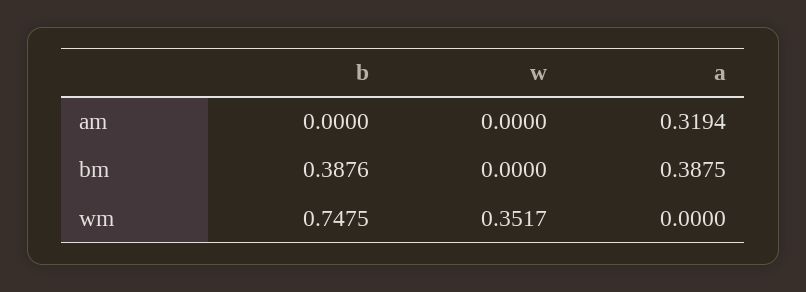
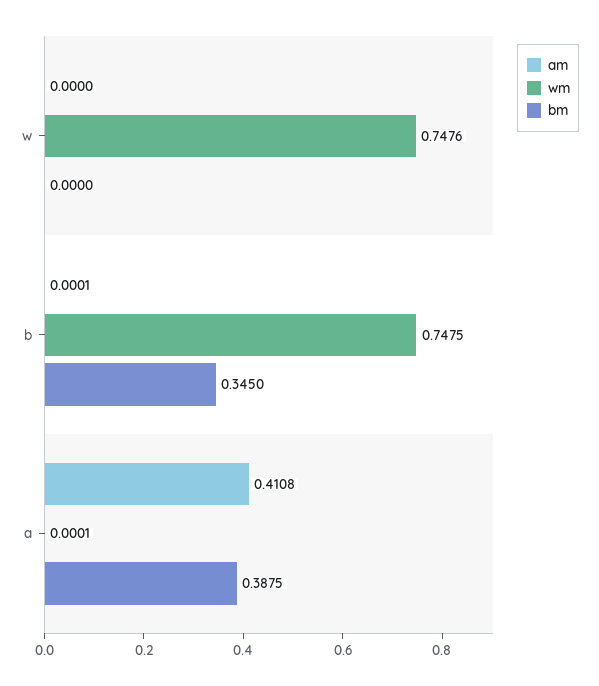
  {
    "am": {
-     "b": 0,
+     "b": 0.0001,
      "w": 0,
-     "a": 0.3194
+     "a": 0.4108
    },
    "bm": {
-     "b": 0.3876,
+     "b": 0.345,
      "w": 0,
      "a": 0.3875
    },
    "wm": {
      "b": 0.7475,
-     "w": 0.3517,
+     "w": 0.7476,
-     "a": 0
+     "a": 0.0001
    }
  }

